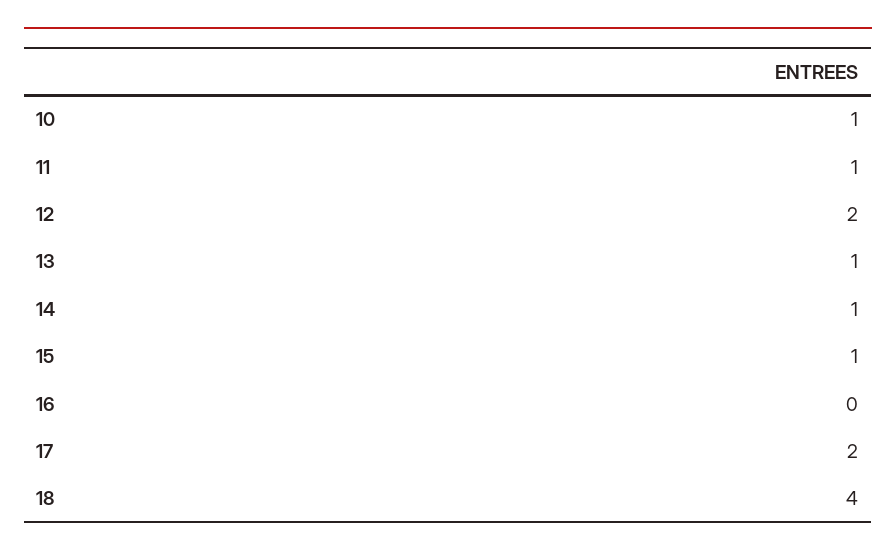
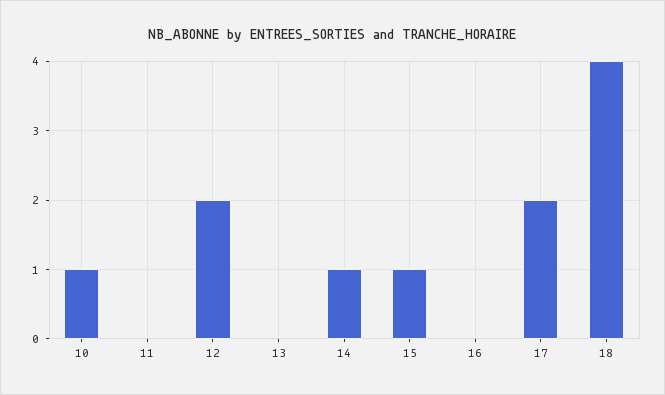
  {
    "10": 1,
-   "11": 1,
+   "11": 0,
    "12": 2,
-   "13": 1,
+   "13": 0,
    "14": 1,
    "15": 1,
    "16": 0,
    "17": 2,
    "18": 4
  }

